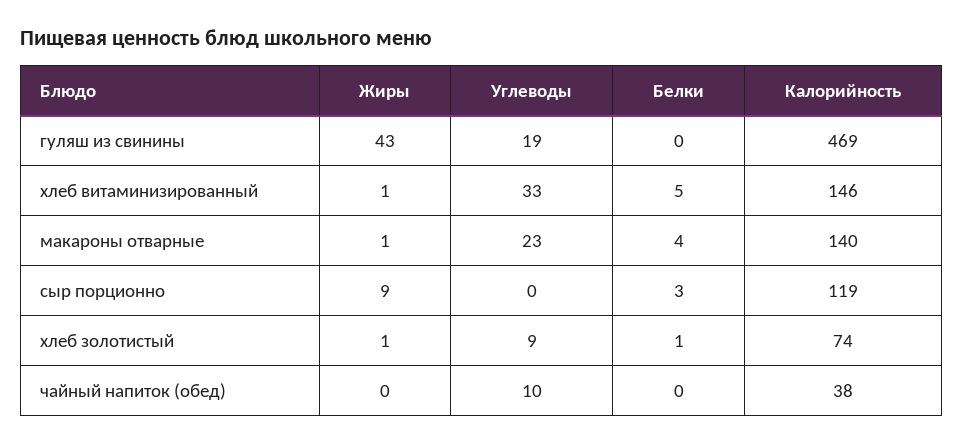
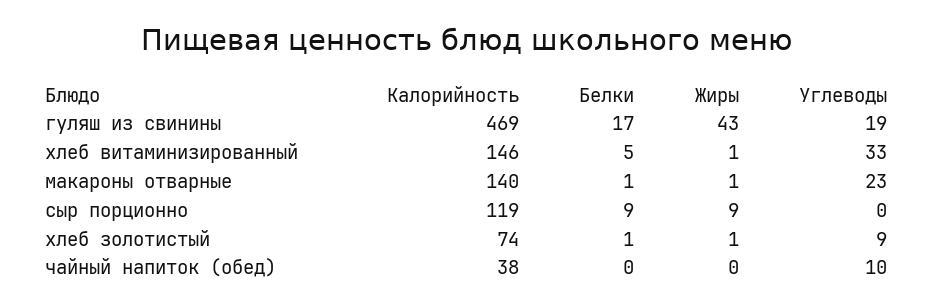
  {
    "Жиры": {
      "гуляш из свинины": 43,
      "хлеб витаминизированный": 1,
      "макароны отварные": 1,
      "сыр порционно": 9,
      "хлеб золотистый": 1,
      "чайный напиток (обед)": 0
    },
    "Углеводы": {
      "гуляш из свинины": 19,
      "хлеб витаминизированный": 33,
      "макароны отварные": 23,
      "сыр порционно": 0,
      "хлеб золотистый": 9,
      "чайный напиток (обед)": 10
    },
    "Белки": {
-     "гуляш из свинины": 0,
+     "гуляш из свинины": 17,
      "хлеб витаминизированный": 5,
-     "макароны отварные": 4,
+     "макароны отварные": 1,
-     "сыр порционно": 3,
+     "сыр порционно": 9,
      "хлеб золотистый": 1,
      "чайный напиток (обед)": 0
    },
    "Калорийность": {
      "гуляш из свинины": 469,
      "хлеб витаминизированный": 146,
      "макароны отварные": 140,
      "сыр порционно": 119,
      "хлеб золотистый": 74,
      "чайный напиток (обед)": 38
    }
  }

